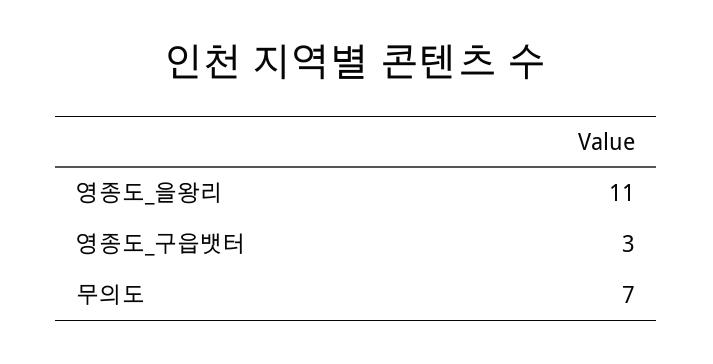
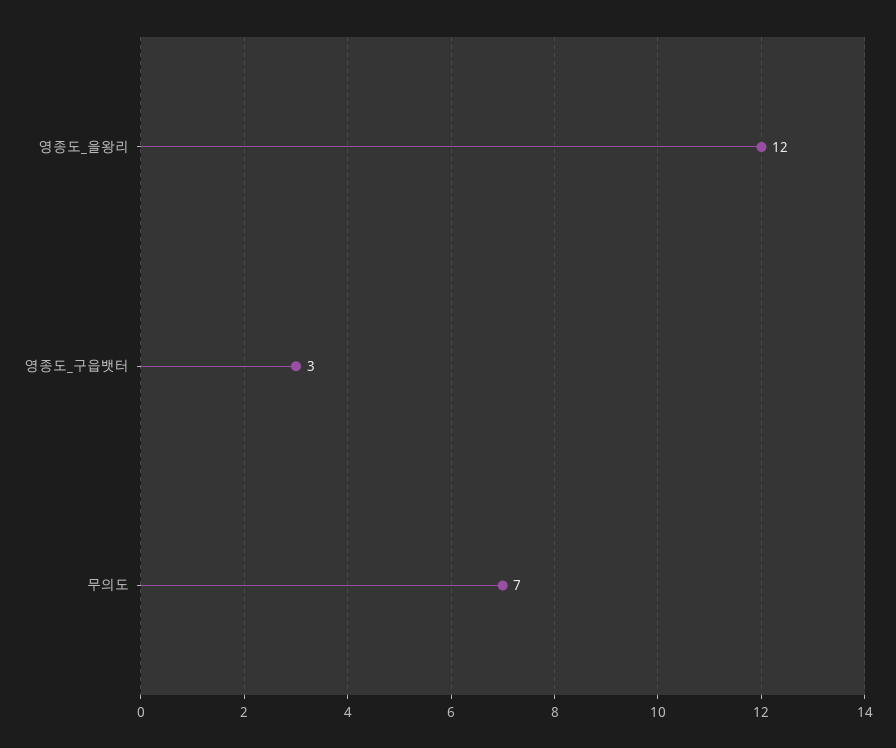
  {
-   "영종도_을왕리": 11,
+   "영종도_을왕리": 12,
    "영종도_구읍뱃터": 3,
    "무의도": 7
  }

